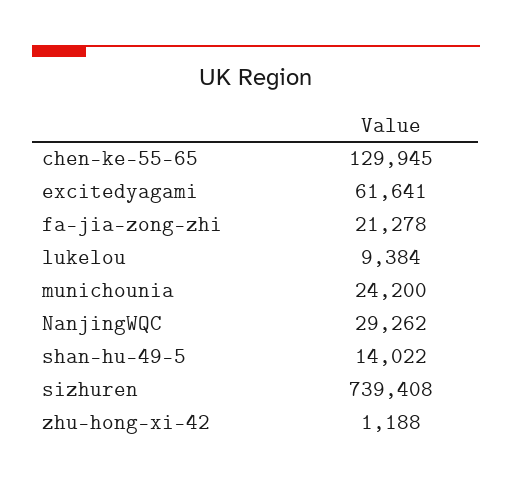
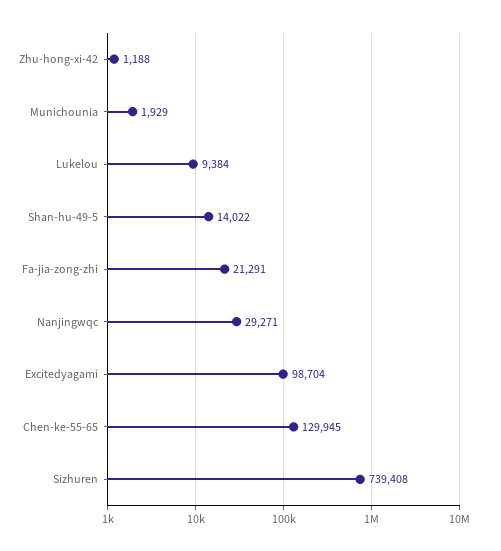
  {
    "chen-ke-55-65": 129945,
-   "excitedyagami": 61641,
+   "excitedyagami": 98704,
-   "fa-jia-zong-zhi": 21278,
+   "fa-jia-zong-zhi": 21291,
    "lukelou": 9384,
-   "munichounia": 24200,
+   "munichounia": 1929,
-   "NanjingWQC": 29262,
+   "NanjingWQC": 29271,
    "shan-hu-49-5": 14022,
    "sizhuren": 739408,
    "zhu-hong-xi-42": 1188
  }

